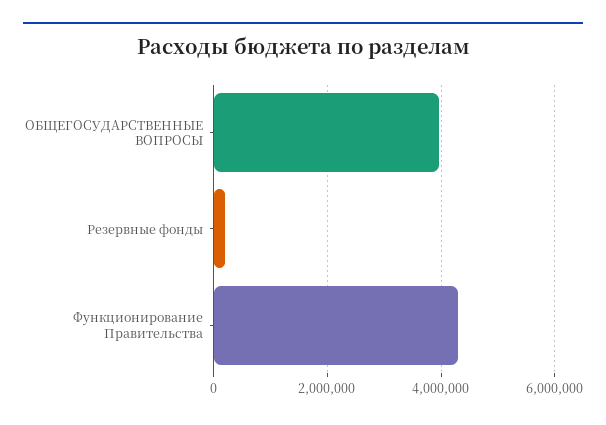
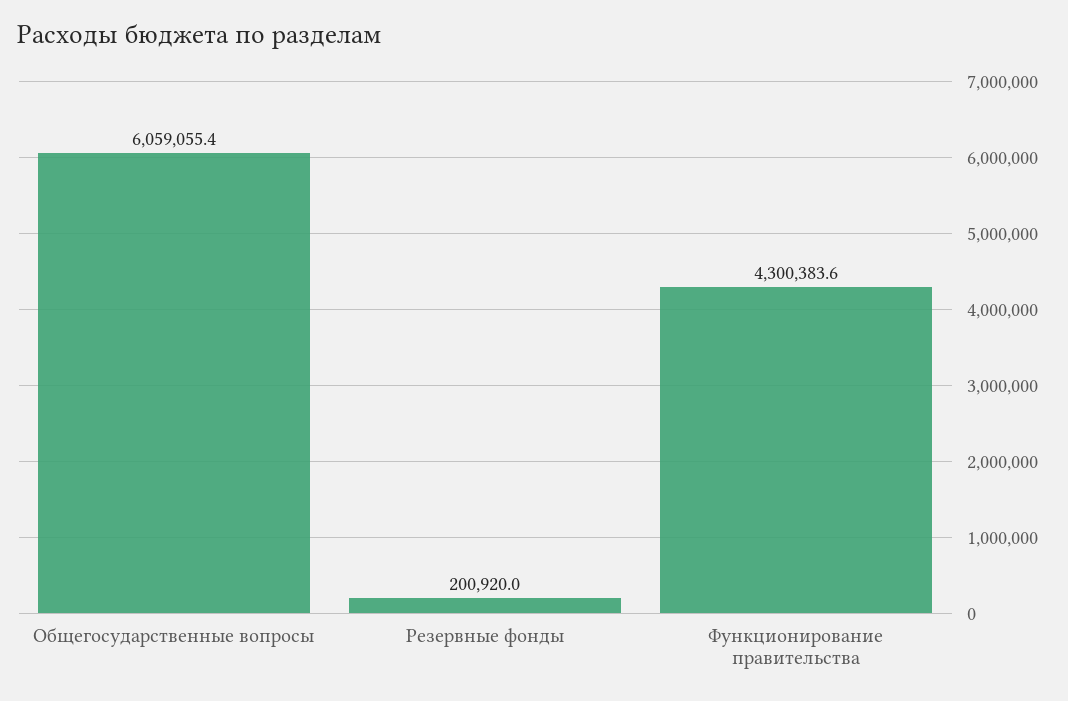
  {
-   "ОБЩЕГОСУДАРСТВЕННЫЕ ВОПРОСЫ": 4000000,
+   "ОБЩЕГОСУДАРСТВЕННЫЕ ВОПРОСЫ": 6059055.4,
    "Резервные фонды": 200920,
    "Функционирование Правительства": 4300383.6
  }

